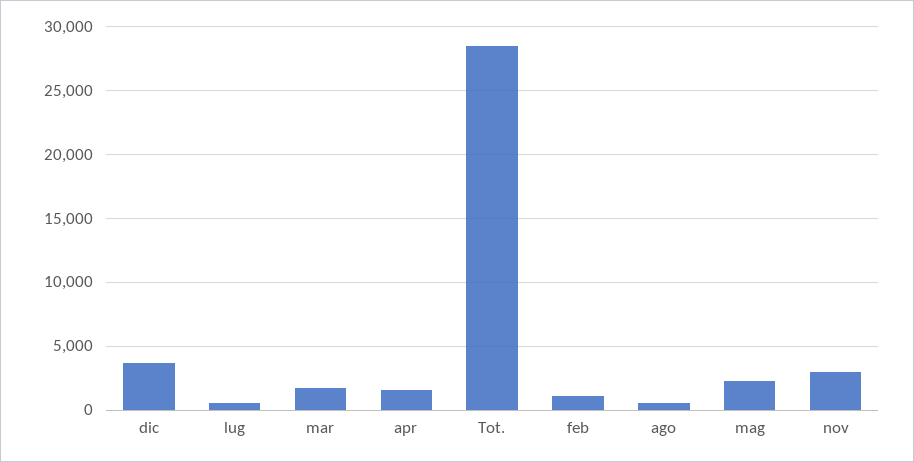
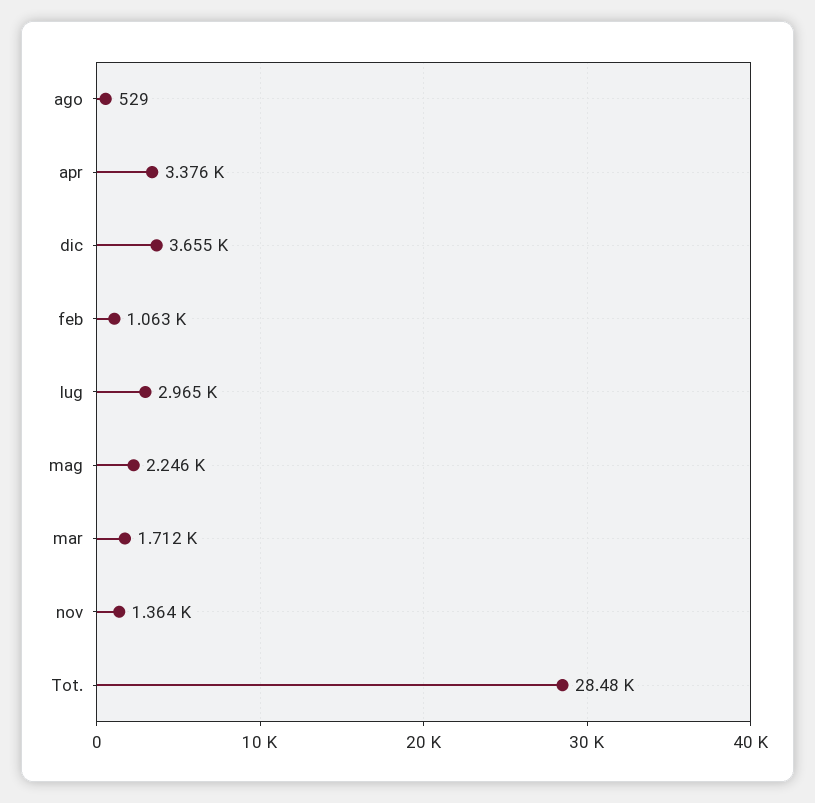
  {
    "dic": 3655,
-   "lug": 500,
+   "lug": 2965,
    "mar": 1712,
-   "apr": 1500,
+   "apr": 3376,
    "Tot.": 28480,
    "feb": 1063,
    "ago": 529,
    "mag": 2246,
-   "nov": 3000
+   "nov": 1364
  }

